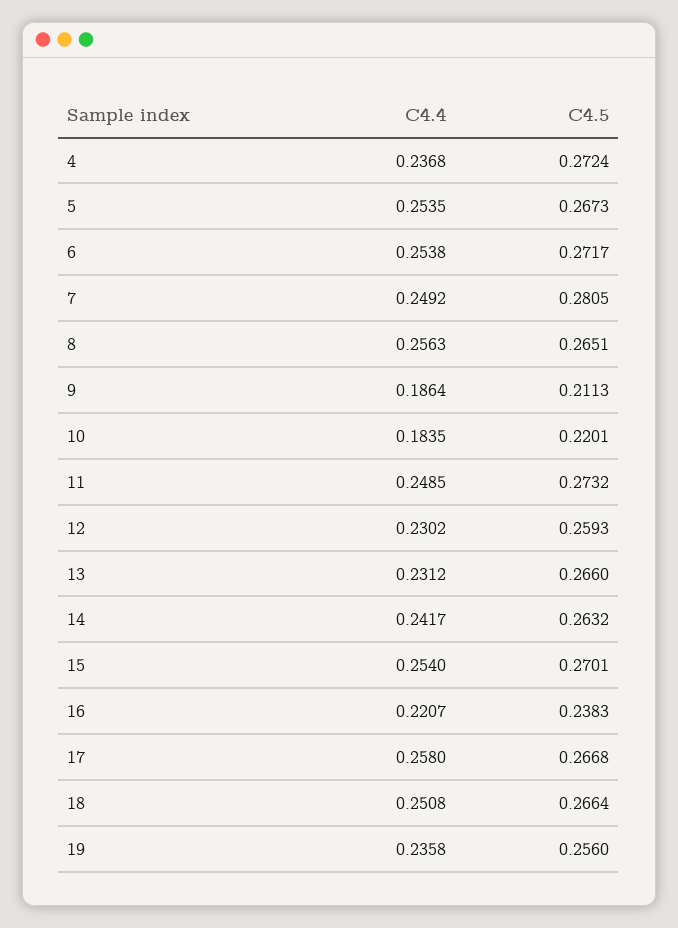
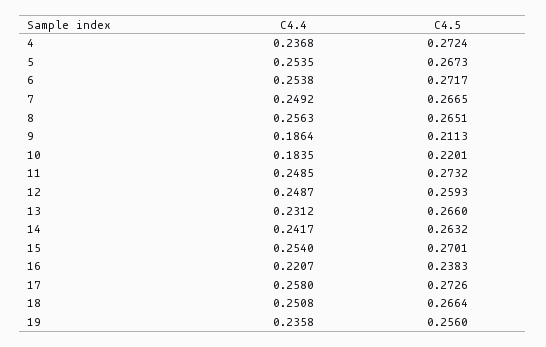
  {
    "C4.4": {
      "4": 0.2368,
      "5": 0.2535,
      "6": 0.2538,
      "7": 0.2492,
      "8": 0.2563,
      "9": 0.1864,
      "10": 0.1835,
      "11": 0.2485,
-     "12": 0.2302,
+     "12": 0.2487,
      "13": 0.2312,
      "14": 0.2417,
      "15": 0.254,
      "16": 0.2207,
      "17": 0.258,
      "18": 0.2508,
      "19": 0.2358
    },
    "C4.5": {
      "4": 0.2724,
      "5": 0.2673,
      "6": 0.2717,
-     "7": 0.2805,
+     "7": 0.2665,
      "8": 0.2651,
      "9": 0.2113,
      "10": 0.2201,
      "11": 0.2732,
      "12": 0.2593,
      "13": 0.266,
      "14": 0.2632,
      "15": 0.2701,
      "16": 0.2383,
-     "17": 0.2668,
+     "17": 0.2726,
      "18": 0.2664,
      "19": 0.256
    }
  }

